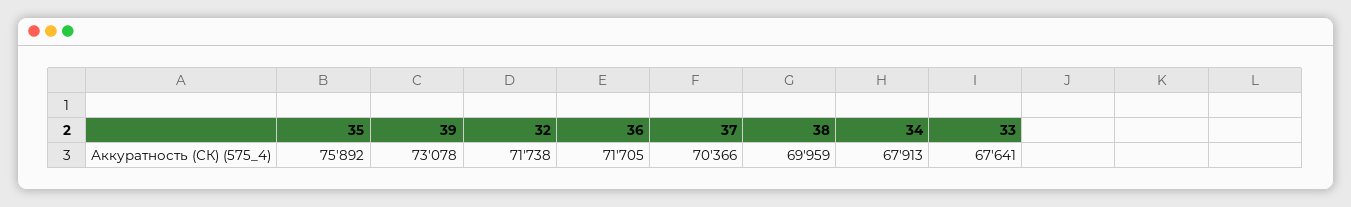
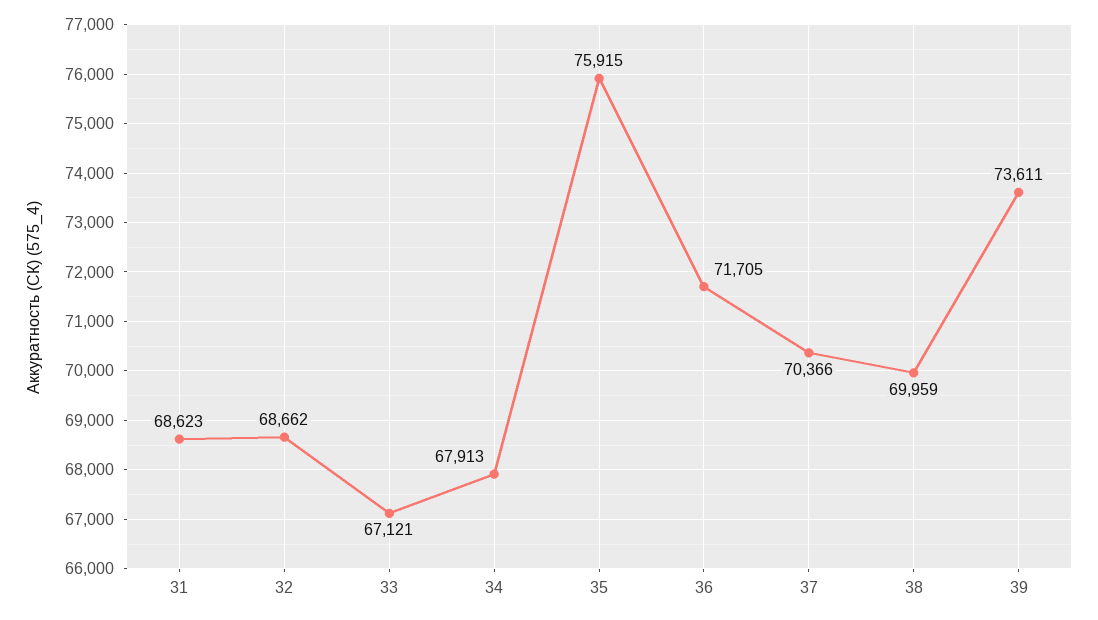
  {
-   "35": 75892,
+   "35": 75915,
-   "39": 73078,
+   "39": 73611,
-   "32": 71738,
+   "32": 68662,
    "36": 71705,
    "37": 70366,
    "38": 69959,
    "34": 67913,
-   "33": 67641
+   "33": 67121,
+   "31": 68623
  }

